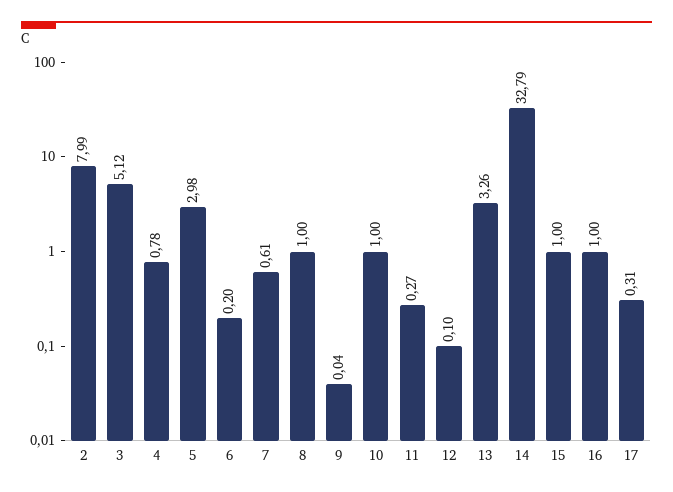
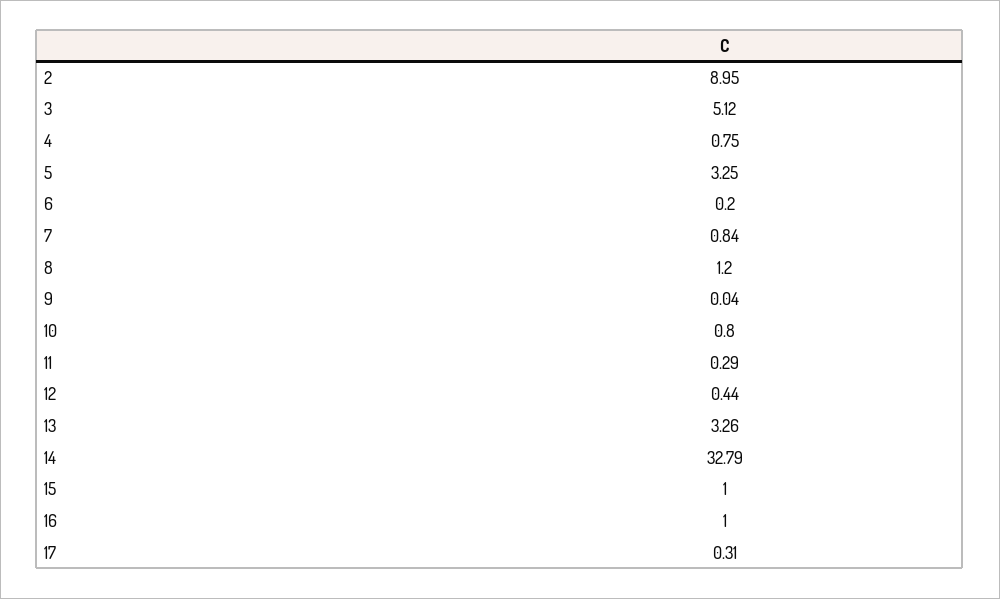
  {
-   "2": 7.99,
+   "2": 8.95,
    "3": 5.12,
-   "4": 0.78,
+   "4": 0.75,
-   "5": 2.98,
+   "5": 3.25,
    "6": 0.2,
-   "7": 0.61,
+   "7": 0.84,
-   "8": 1,
+   "8": 1.2,
    "9": 0.04,
-   "10": 1,
+   "10": 0.8,
-   "11": 0.27,
+   "11": 0.29,
-   "12": 0.1,
+   "12": 0.44,
    "13": 3.26,
    "14": 32.79,
    "15": 1,
    "16": 1,
    "17": 0.31
  }

